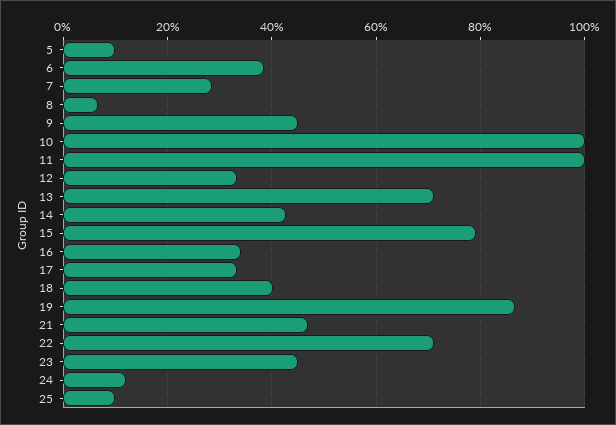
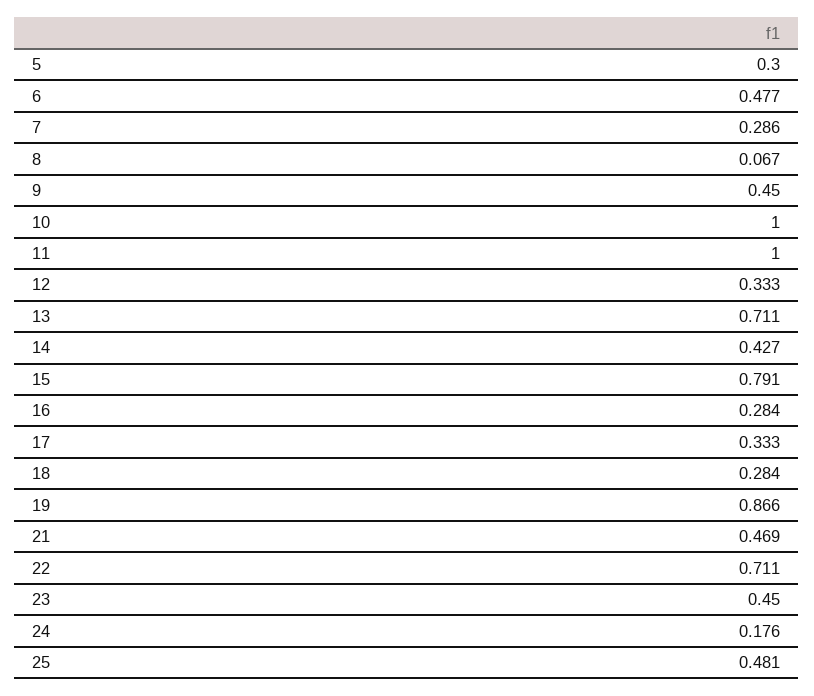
  {
-   "5": 0.1,
+   "5": 0.3,
-   "6": 0.38,
+   "6": 0.477,
    "7": 0.286,
    "8": 0.067,
    "9": 0.45,
    "10": 1,
    "11": 1,
    "12": 0.333,
    "13": 0.711,
    "14": 0.427,
    "15": 0.791,
-   "16": 0.34,
+   "16": 0.284,
    "17": 0.333,
-   "18": 0.4,
+   "18": 0.284,
    "19": 0.866,
    "21": 0.469,
    "22": 0.711,
    "23": 0.45,
-   "24": 0.12,
+   "24": 0.176,
-   "25": 0.1
+   "25": 0.481
  }

